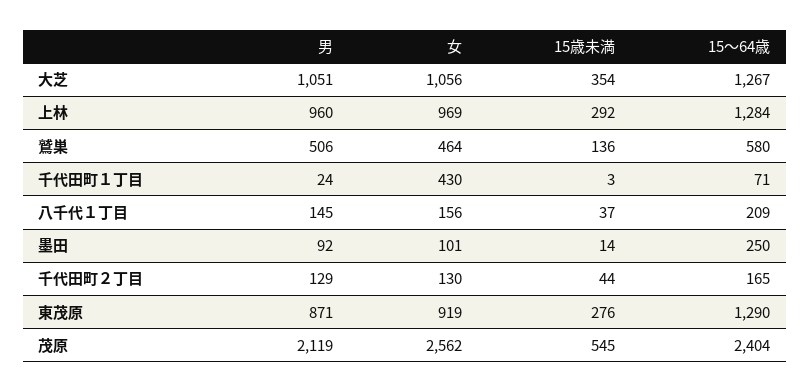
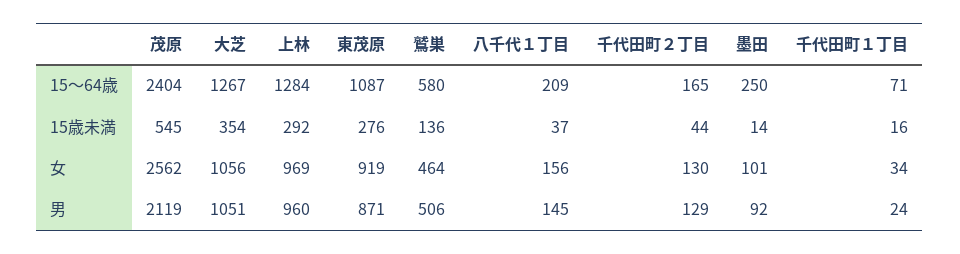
  {
    "男": {
      "大芝": 1051,
      "上林": 960,
      "鷲巣": 506,
      "千代田町１丁目": 24,
      "八千代１丁目": 145,
      "墨田": 92,
      "千代田町２丁目": 129,
      "東茂原": 871,
      "茂原": 2119
    },
    "女": {
      "大芝": 1056,
      "上林": 969,
      "鷲巣": 464,
-     "千代田町１丁目": 430,
+     "千代田町１丁目": 34,
      "八千代１丁目": 156,
      "墨田": 101,
      "千代田町２丁目": 130,
      "東茂原": 919,
      "茂原": 2562
    },
    "15歳未満": {
      "大芝": 354,
      "上林": 292,
      "鷲巣": 136,
-     "千代田町１丁目": 3,
+     "千代田町１丁目": 16,
      "八千代１丁目": 37,
      "墨田": 14,
      "千代田町２丁目": 44,
      "東茂原": 276,
      "茂原": 545
    },
    "15～64歳": {
      "大芝": 1267,
      "上林": 1284,
      "鷲巣": 580,
      "千代田町１丁目": 71,
      "八千代１丁目": 209,
      "墨田": 250,
      "千代田町２丁目": 165,
-     "東茂原": 1290,
+     "東茂原": 1087,
      "茂原": 2404
    }
  }

